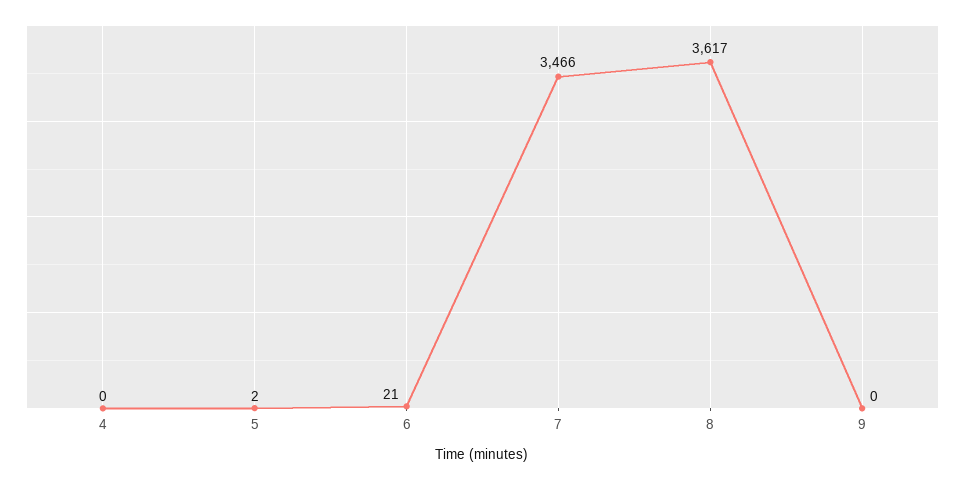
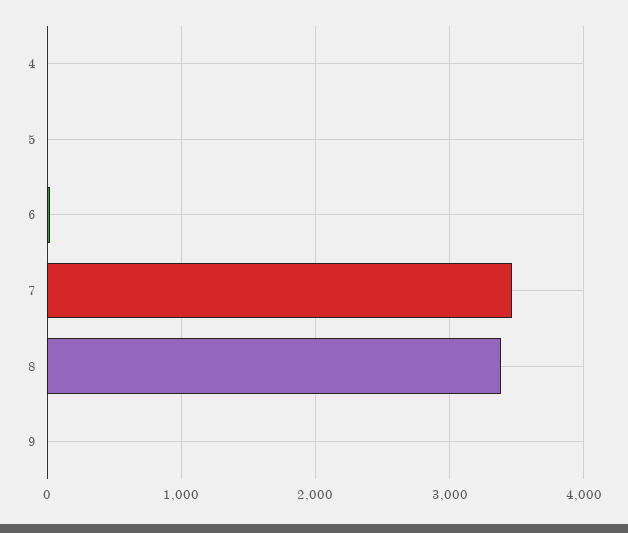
  {
    "4": 0,
    "5": 2,
    "6": 21,
    "7": 3466,
-   "8": 3617,
+   "8": 3400,
    "9": 0
  }

